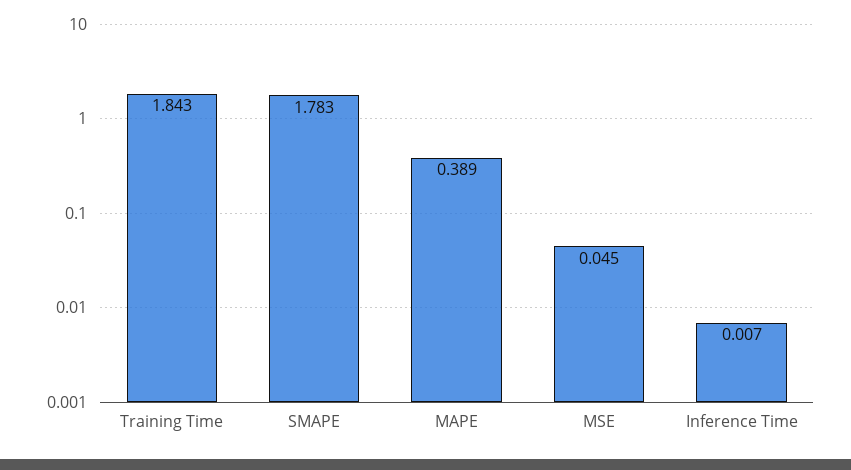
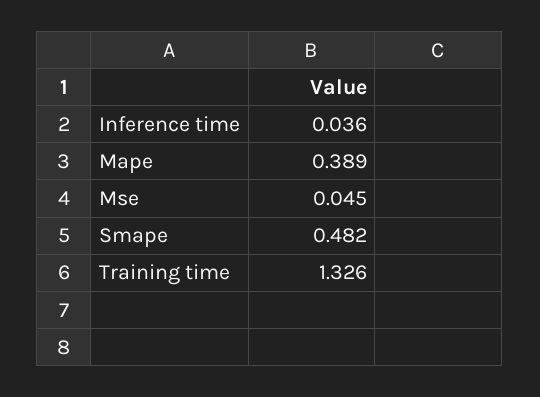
  {
-   "Training Time": 1.843,
+   "Training Time": 1.326,
-   "SMAPE": 1.783,
+   "SMAPE": 0.482,
    "MAPE": 0.389,
    "MSE": 0.045,
-   "Inference Time": 0.007
+   "Inference Time": 0.036
  }

